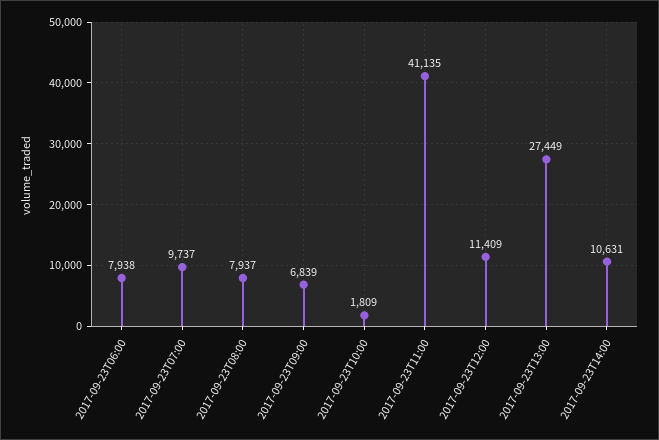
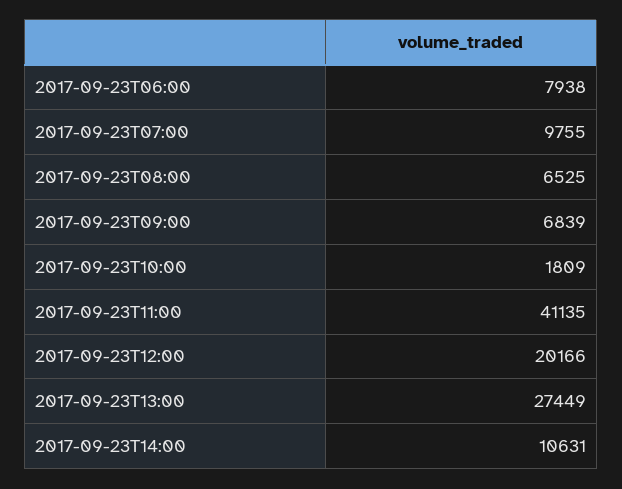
  {
    "2017-09-23T06:00": 7938,
-   "2017-09-23T07:00": 9737,
+   "2017-09-23T07:00": 9755,
-   "2017-09-23T08:00": 7937,
+   "2017-09-23T08:00": 6525,
    "2017-09-23T09:00": 6839,
    "2017-09-23T10:00": 1809,
    "2017-09-23T11:00": 41135,
-   "2017-09-23T12:00": 11409,
+   "2017-09-23T12:00": 20166,
    "2017-09-23T13:00": 27449,
    "2017-09-23T14:00": 10631
  }

